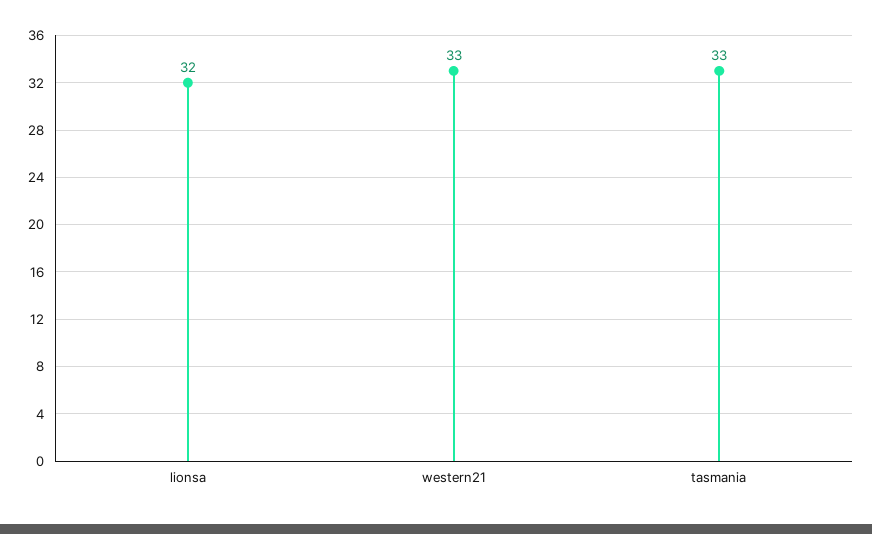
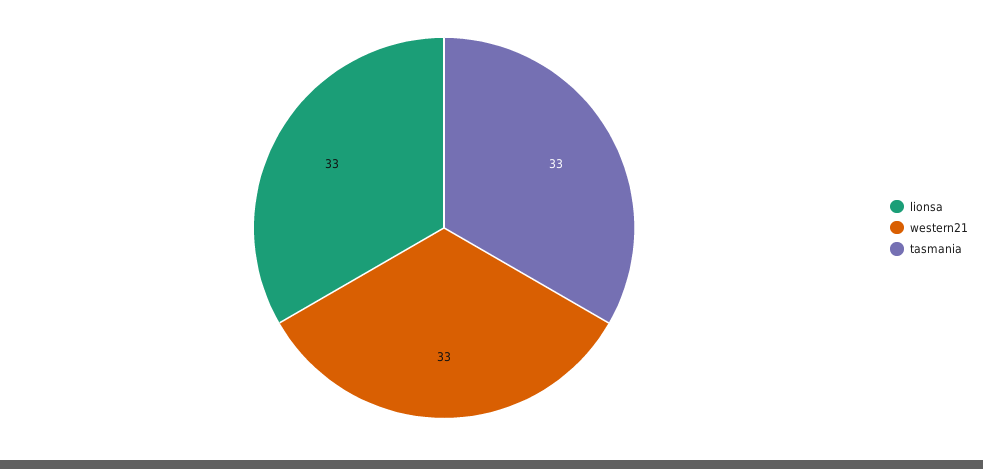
  {
-   "lionsa": 32,
+   "lionsa": 33,
    "western21": 33,
    "tasmania": 33
  }

